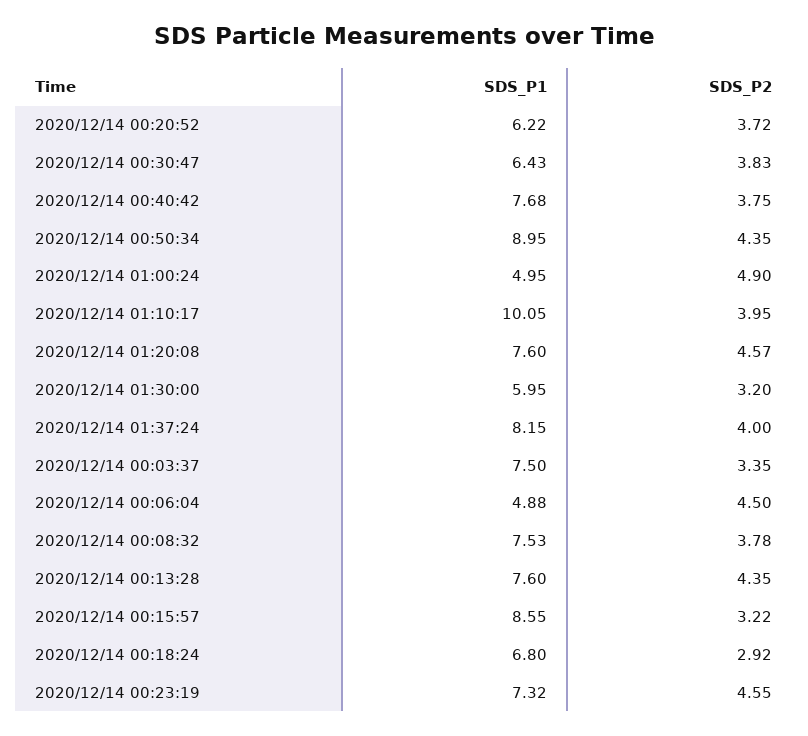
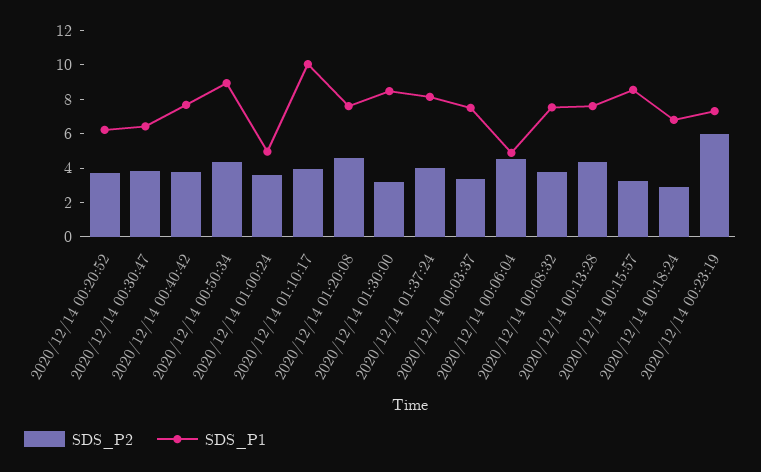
  {
    "SDS_P1": {
      "2020/12/14 00:20:52": 6.22,
      "2020/12/14 00:30:47": 6.43,
      "2020/12/14 00:40:42": 7.68,
      "2020/12/14 00:50:34": 8.95,
      "2020/12/14 01:00:24": 4.95,
      "2020/12/14 01:10:17": 10.05,
      "2020/12/14 01:20:08": 7.6,
-     "2020/12/14 01:30:00": 5.95,
+     "2020/12/14 01:30:00": 8.5,
      "2020/12/14 01:37:24": 8.15,
      "2020/12/14 00:03:37": 7.5,
      "2020/12/14 00:06:04": 4.88,
      "2020/12/14 00:08:32": 7.53,
      "2020/12/14 00:13:28": 7.6,
      "2020/12/14 00:15:57": 8.55,
      "2020/12/14 00:18:24": 6.8,
      "2020/12/14 00:23:19": 7.32
    },
    "SDS_P2": {
      "2020/12/14 00:20:52": 3.72,
      "2020/12/14 00:30:47": 3.83,
      "2020/12/14 00:40:42": 3.75,
      "2020/12/14 00:50:34": 4.35,
-     "2020/12/14 01:00:24": 4.9,
+     "2020/12/14 01:00:24": 3.5,
      "2020/12/14 01:10:17": 3.95,
      "2020/12/14 01:20:08": 4.57,
      "2020/12/14 01:30:00": 3.2,
      "2020/12/14 01:37:24": 4,
      "2020/12/14 00:03:37": 3.35,
      "2020/12/14 00:06:04": 4.5,
      "2020/12/14 00:08:32": 3.78,
      "2020/12/14 00:13:28": 4.35,
      "2020/12/14 00:15:57": 3.22,
      "2020/12/14 00:18:24": 2.92,
-     "2020/12/14 00:23:19": 4.55
+     "2020/12/14 00:23:19": 6
    }
  }

